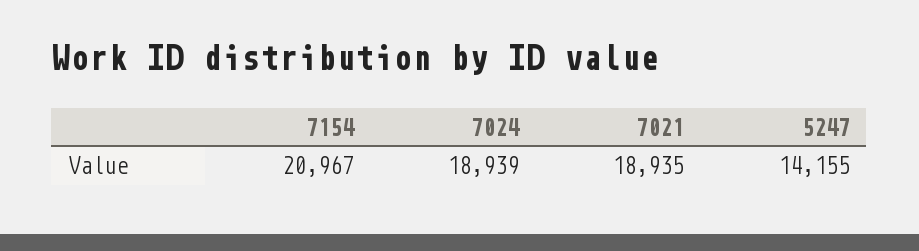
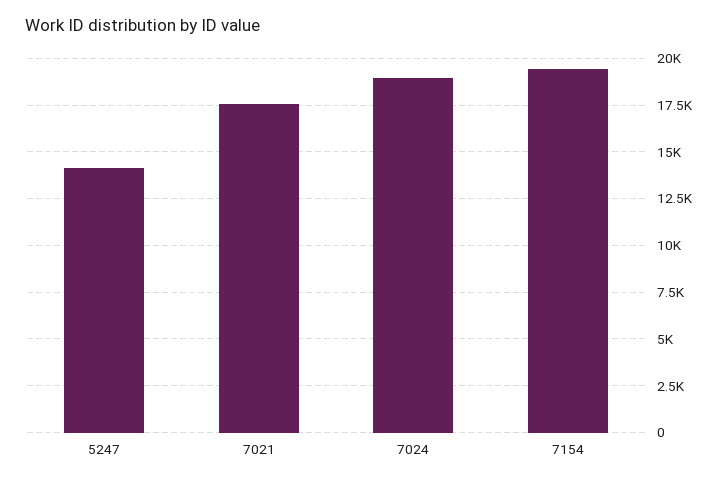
  {
-   "7154": 20967,
+   "7154": 19500,
    "7024": 18939,
-   "7021": 18935,
+   "7021": 17500,
    "5247": 14155
  }

